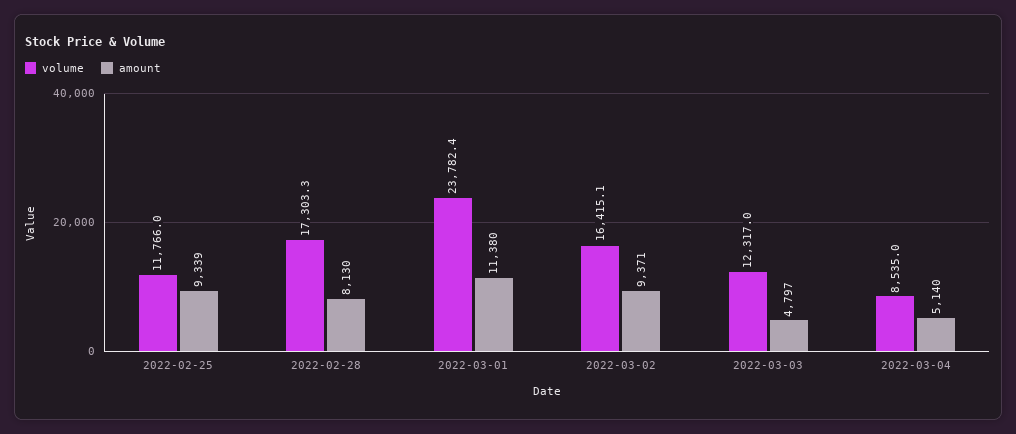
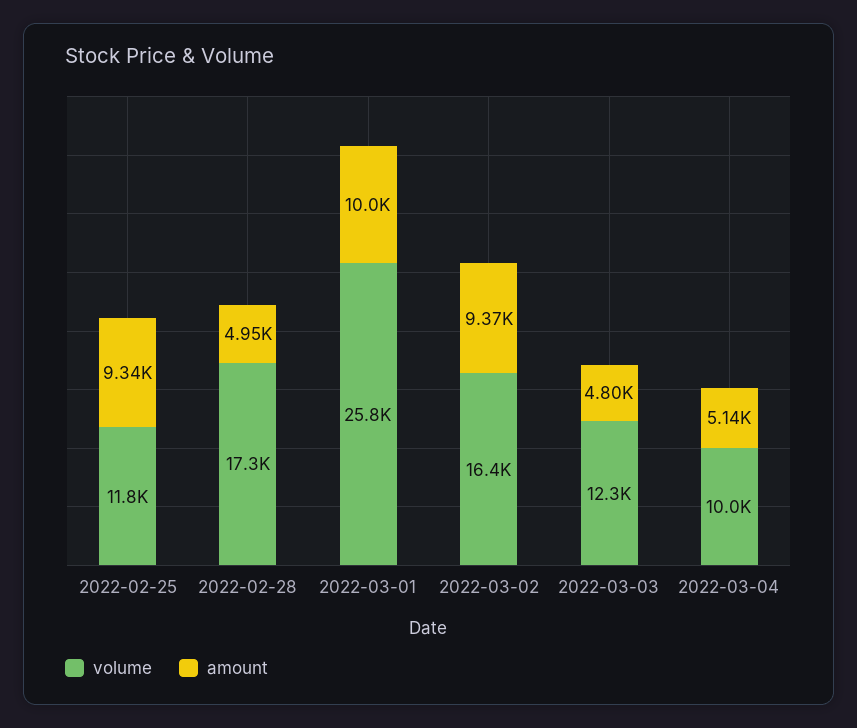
  {
    "volume": {
      "2022-02-25": 11766,
      "2022-02-28": 17303.3,
-     "2022-03-01": 23782.4,
+     "2022-03-01": 25800,
      "2022-03-02": 16415.1,
      "2022-03-03": 12317,
-     "2022-03-04": 8535
+     "2022-03-04": 10000
    },
    "amount": {
      "2022-02-25": 9339,
-     "2022-02-28": 8130,
+     "2022-02-28": 4950,
-     "2022-03-01": 11380,
+     "2022-03-01": 10000,
      "2022-03-02": 9371,
      "2022-03-03": 4797,
      "2022-03-04": 5140
    }
  }

